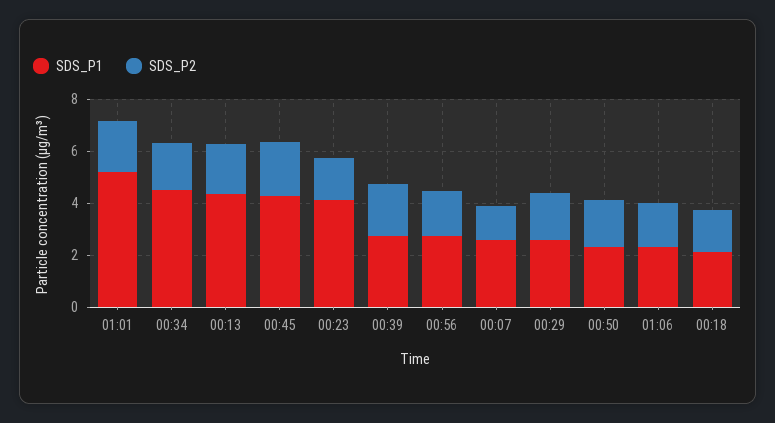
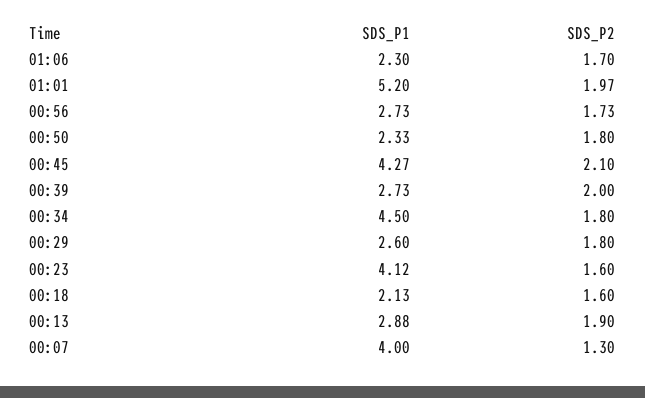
  {
    "SDS_P1": {
      "01:01": 5.2,
      "00:34": 4.5,
-     "00:13": 4.5,
+     "00:13": 2.88,
      "00:45": 4.27,
      "00:23": 4.12,
      "00:39": 2.73,
      "00:56": 2.73,
-     "00:07": 2.5,
+     "00:07": 4,
      "00:29": 2.6,
      "00:50": 2.33,
      "01:06": 2.3,
      "00:18": 2.13
    },
    "SDS_P2": {
      "01:01": 1.97,
      "00:34": 1.8,
      "00:13": 1.9,
      "00:45": 2.1,
      "00:23": 1.6,
      "00:39": 2,
      "00:56": 1.73,
      "00:07": 1.3,
      "00:29": 1.8,
      "00:50": 1.8,
      "01:06": 1.7,
      "00:18": 1.6
    }
  }

